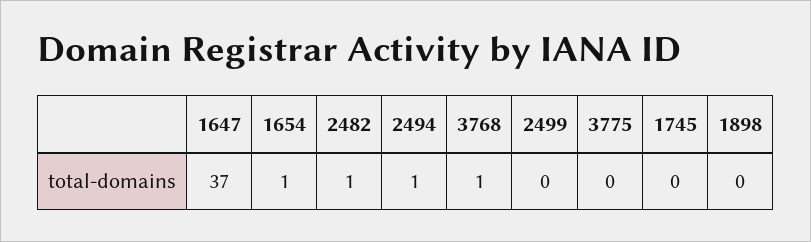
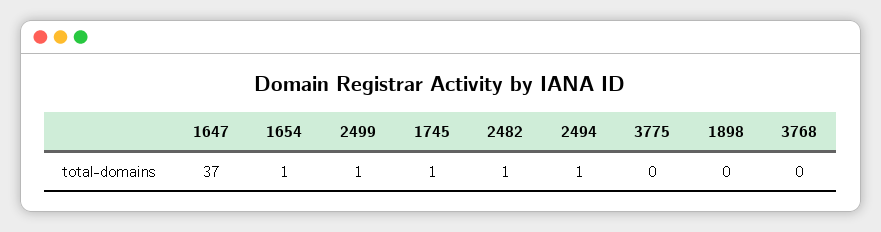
  {
    "1647": 37,
    "1654": 1,
    "2482": 1,
    "2494": 1,
-   "3768": 1,
+   "3768": 0,
-   "2499": 0,
+   "2499": 1,
    "3775": 0,
-   "1745": 0,
+   "1745": 1,
    "1898": 0
  }

